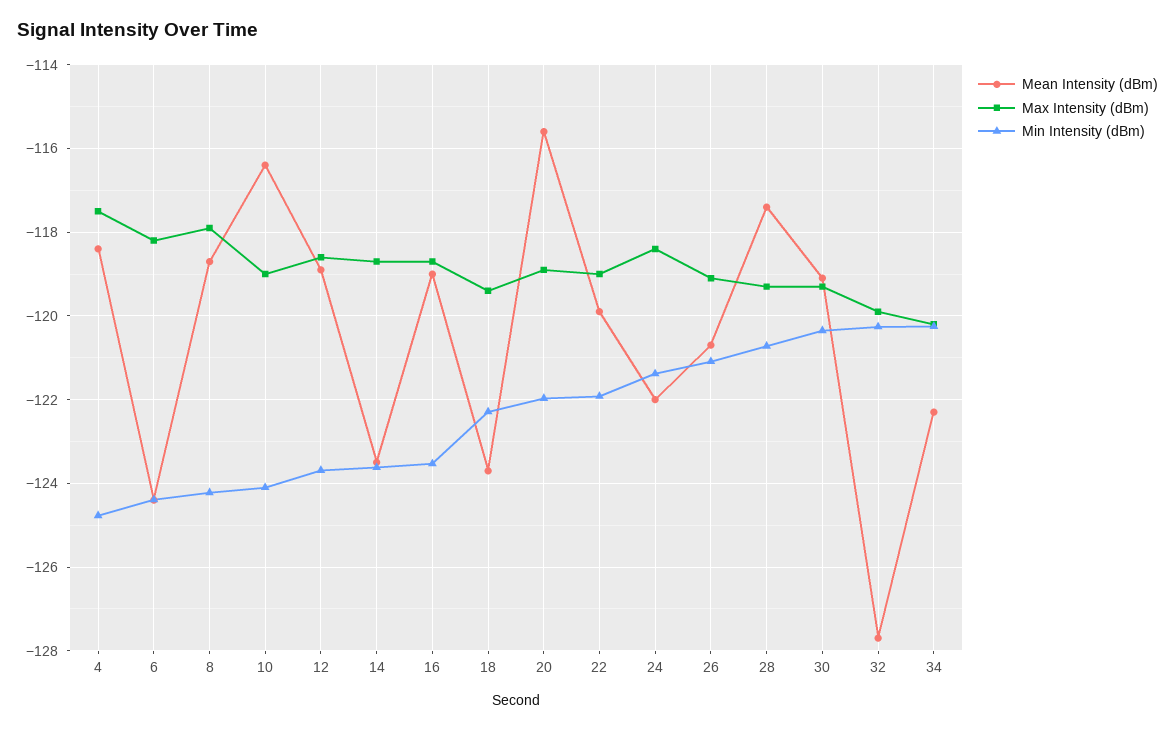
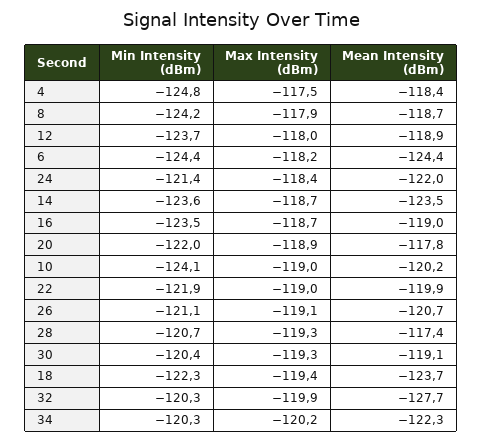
  {
    "Mean Intensity (dBm)": {
      "4": -118.4,
      "6": -124.4,
      "8": -118.7,
-     "10": -116.4,
+     "10": -120.2,
      "12": -118.9,
      "14": -123.5,
      "16": -119,
      "18": -123.7,
-     "20": -115.6,
+     "20": -117.8,
      "22": -119.9,
      "24": -122,
      "26": -120.7,
      "28": -117.4,
      "30": -119.1,
      "32": -127.7,
      "34": -122.3
    },
    "Max Intensity (dBm)": {
      "4": -117.5,
      "6": -118.2,
      "8": -117.9,
      "10": -119,
-     "12": -118.6,
+     "12": -118,
      "14": -118.7,
      "16": -118.7,
      "18": -119.4,
      "20": -118.9,
      "22": -119,
      "24": -118.4,
      "26": -119.1,
      "28": -119.3,
      "30": -119.3,
      "32": -119.9,
      "34": -120.2
    },
    "Min Intensity (dBm)": {
      "4": -124.8,
      "6": -124.4,
      "8": -124.2,
      "10": -124.1,
      "12": -123.7,
      "14": -123.6,
      "16": -123.5,
      "18": -122.3,
      "20": -122,
      "22": -121.9,
      "24": -121.4,
      "26": -121.1,
      "28": -120.7,
      "30": -120.4,
      "32": -120.3,
      "34": -120.3
    }
  }

